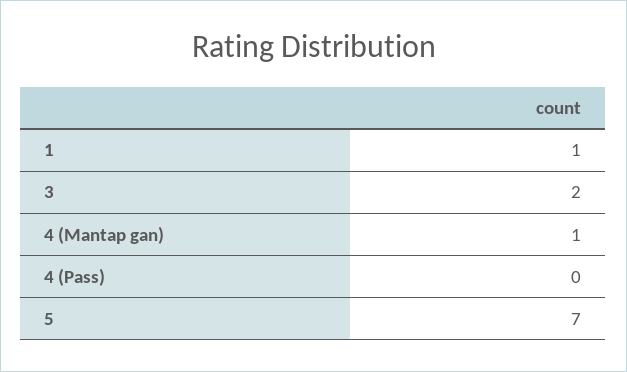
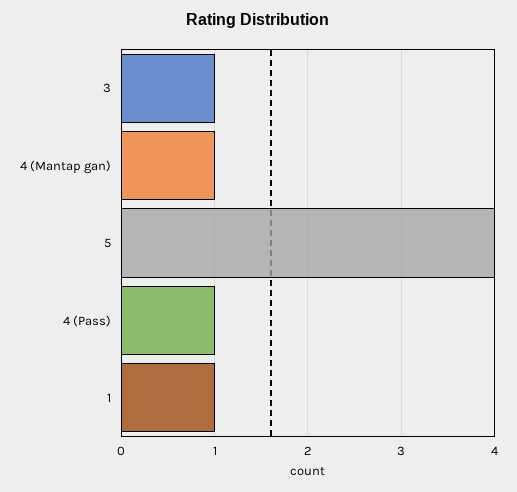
  {
    "1": 1,
-   "3": 2,
+   "3": 1,
    "4 (Mantap gan)": 1,
-   "4 (Pass)": 0,
+   "4 (Pass)": 1,
-   "5": 7
+   "5": 4
  }

